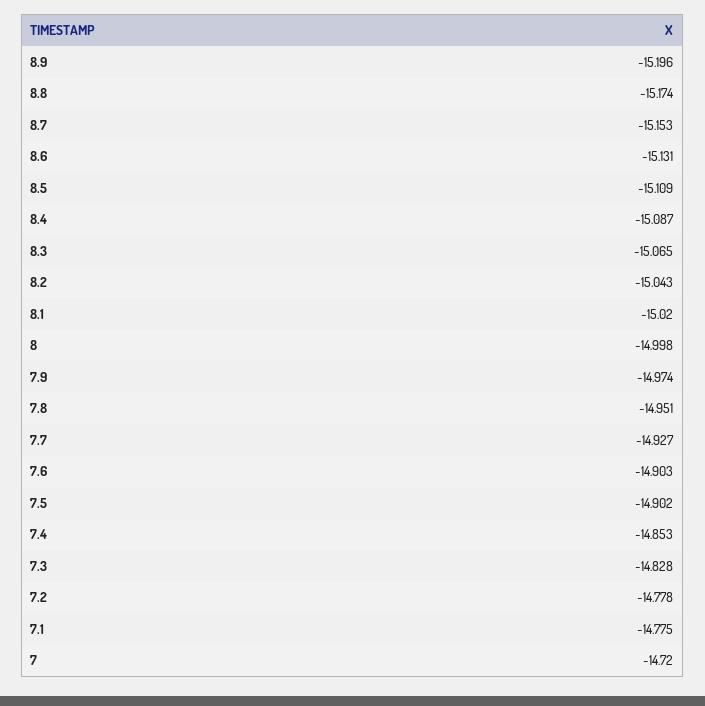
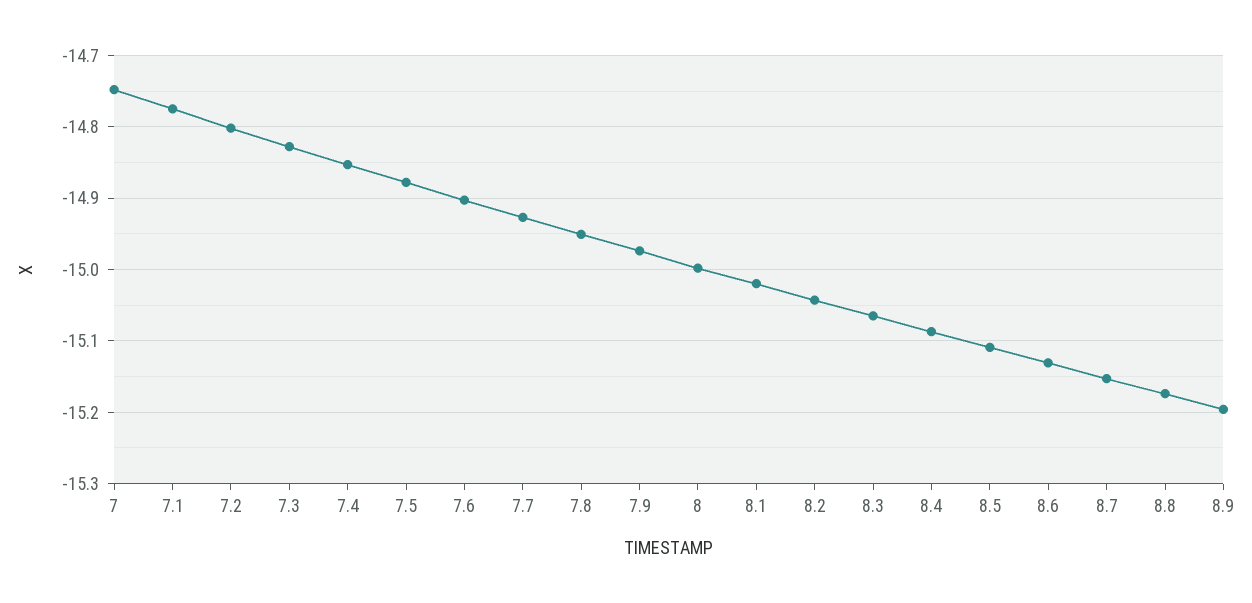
  {
    "8.9": -15.196,
    "8.8": -15.174,
    "8.7": -15.153,
    "8.6": -15.131,
    "8.5": -15.109,
    "8.4": -15.087,
    "8.3": -15.065,
    "8.2": -15.043,
    "8.1": -15.02,
    "8": -14.998,
    "7.9": -14.974,
    "7.8": -14.951,
    "7.7": -14.927,
    "7.6": -14.903,
-   "7.5": -14.902,
+   "7.5": -14.88,
    "7.4": -14.853,
    "7.3": -14.828,
-   "7.2": -14.778,
+   "7.2": -14.8,
    "7.1": -14.775,
-   "7": -14.72
+   "7": -14.75
  }

